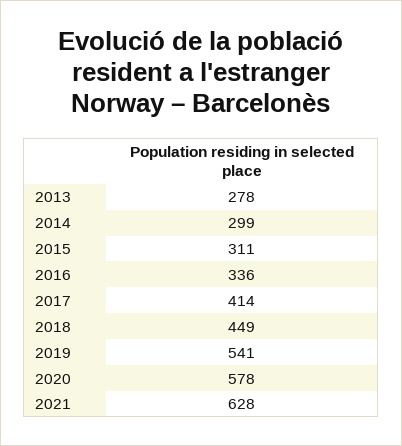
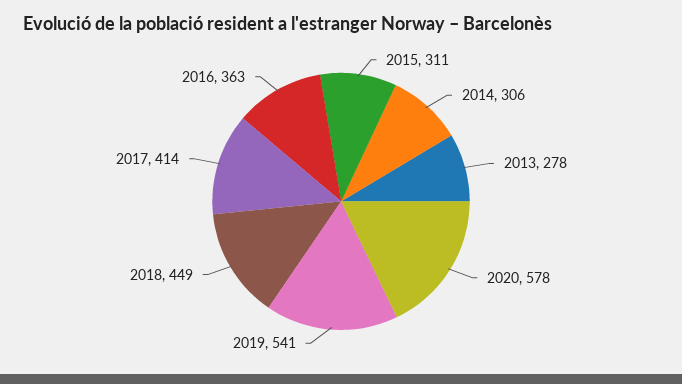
  {
    "2013": 278,
-   "2014": 299,
+   "2014": 306,
    "2015": 311,
-   "2016": 336,
+   "2016": 363,
    "2017": 414,
    "2018": 449,
    "2019": 541,
-   "2020": 578,
+   "2020": 578
-   "2021": 628
  }

